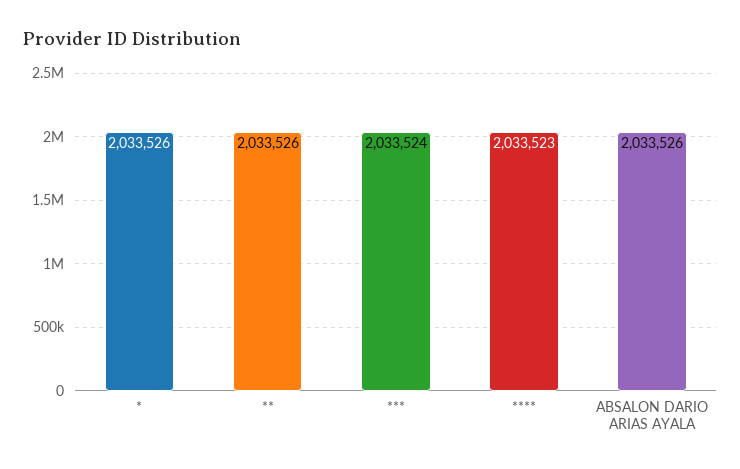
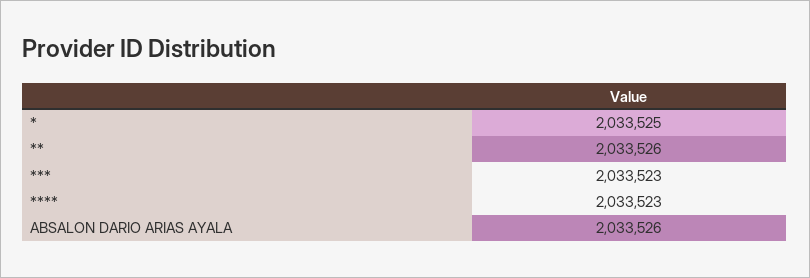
  {
-   "*": 2033526,
+   "*": 2033525,
    "**": 2033526,
-   "***": 2033524,
+   "***": 2033523,
    "****": 2033523,
    "ABSALON DARIO ARIAS AYALA": 2033526
  }

